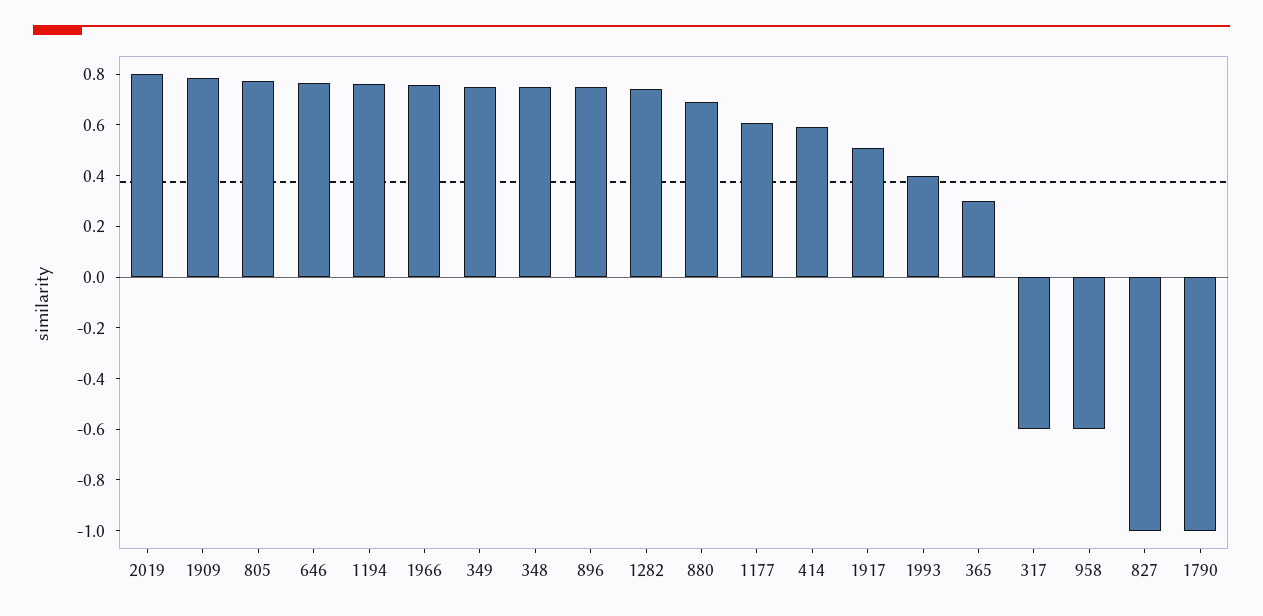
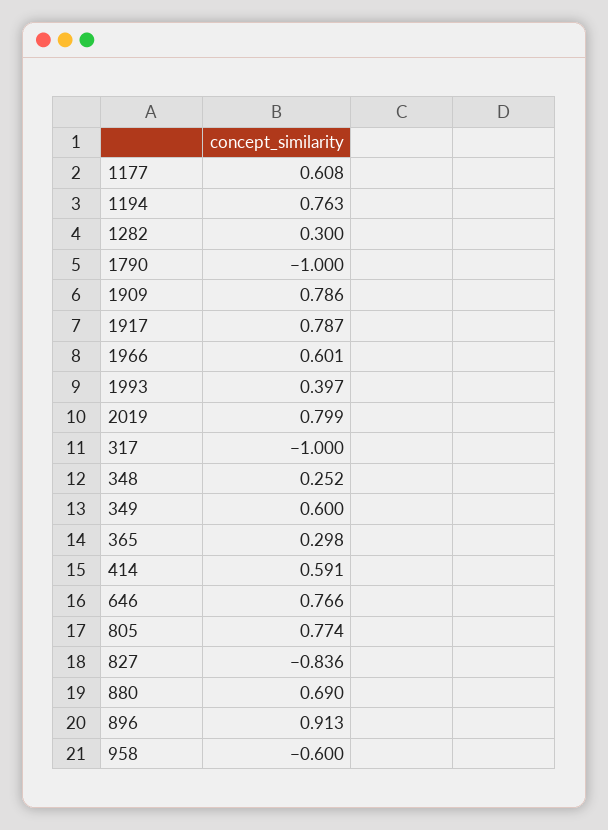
  {
    "2019": 0.799,
    "1909": 0.786,
    "805": 0.774,
    "646": 0.766,
    "1194": 0.763,
-   "1966": 0.75,
+   "1966": 0.601,
-   "349": 0.75,
+   "349": 0.6,
-   "348": 0.75,
+   "348": 0.252,
-   "896": 0.75,
+   "896": 0.913,
-   "1282": 0.75,
+   "1282": 0.3,
    "880": 0.69,
    "1177": 0.608,
    "414": 0.591,
-   "1917": 0.5,
+   "1917": 0.787,
    "1993": 0.397,
    "365": 0.298,
-   "317": -0.6,
+   "317": -1,
    "958": -0.6,
-   "827": -1,
+   "827": -0.836,
    "1790": -1
  }

